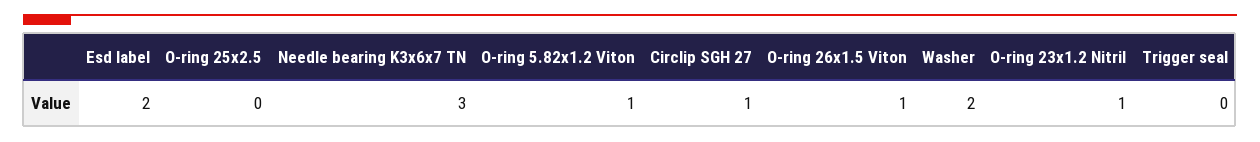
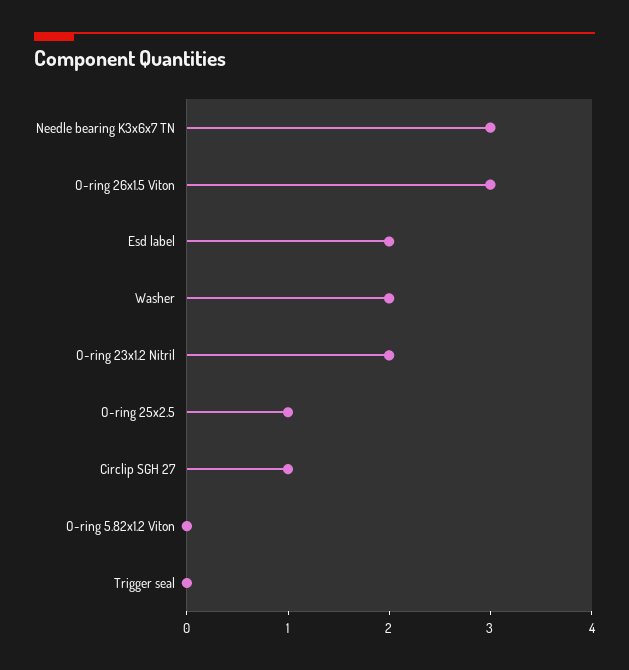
  {
    "Esd label": 2,
-   "O-ring 25x2.5": 0,
+   "O-ring 25x2.5": 1,
    "Needle bearing K3x6x7 TN": 3,
-   "O-ring 5.82x1.2 Viton": 1,
+   "O-ring 5.82x1.2 Viton": 0,
    "Circlip SGH 27": 1,
-   "O-ring 26x1.5 Viton": 1,
+   "O-ring 26x1.5 Viton": 3,
    "Washer": 2,
-   "O-ring 23x1.2 Nitril": 1,
+   "O-ring 23x1.2 Nitril": 2,
    "Trigger seal": 0
  }

